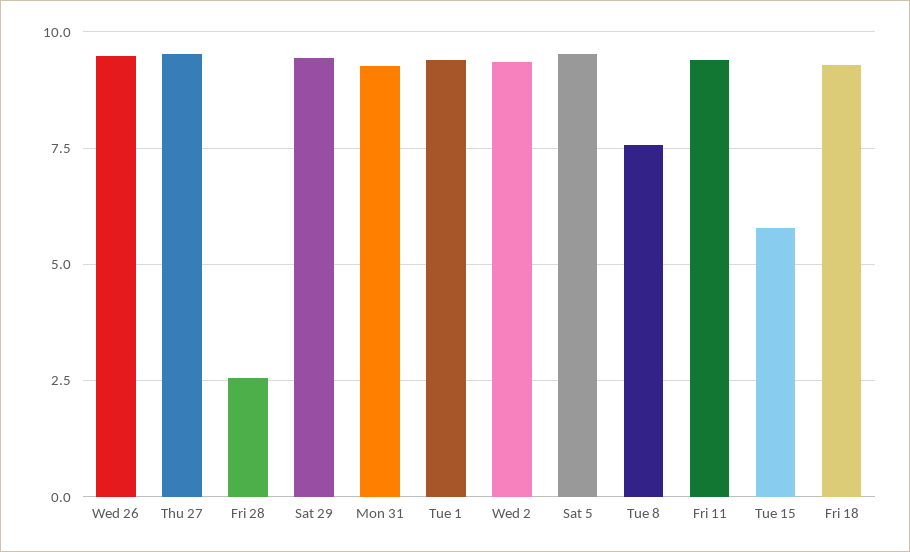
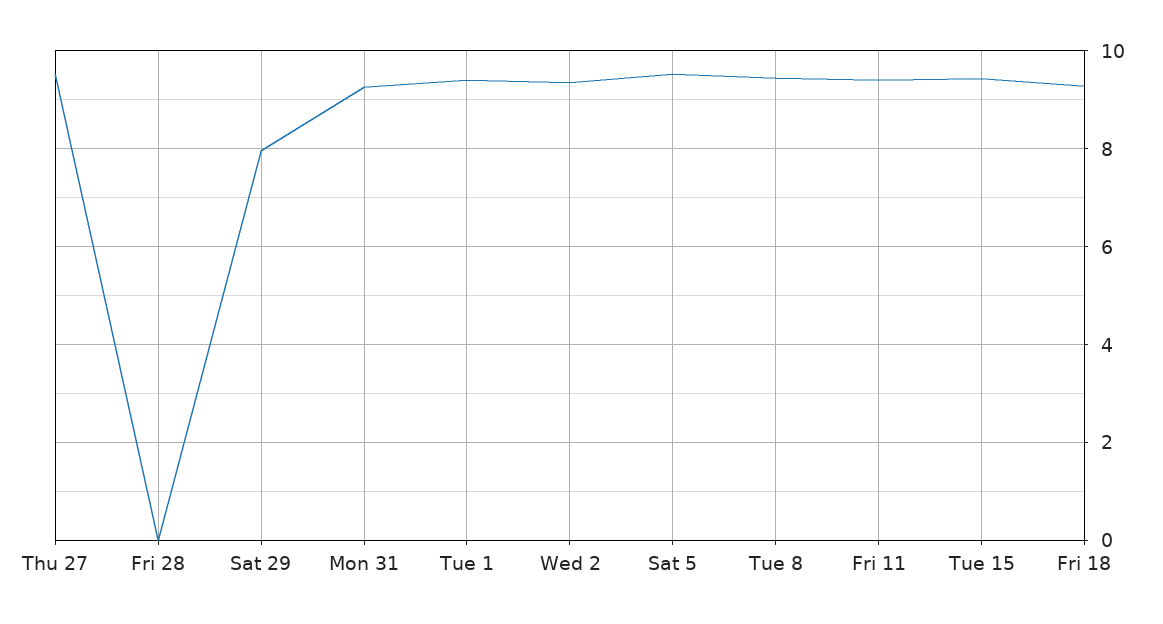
  {
-   "Wed 26": 9.5,
    "Thu 27": 9.6,
-   "Fri 28": 2.5,
+   "Fri 28": 0,
-   "Sat 29": 9.5,
+   "Sat 29": 8,
    "Mon 31": 9.2,
    "Tue 1": 9.4,
    "Wed 2": 9.4,
    "Sat 5": 9.6,
-   "Tue 8": 7.5,
+   "Tue 8": 9.4,
    "Fri 11": 9.4,
-   "Tue 15": 5.75,
+   "Tue 15": 9.4,
    "Fri 18": 9.2
  }

